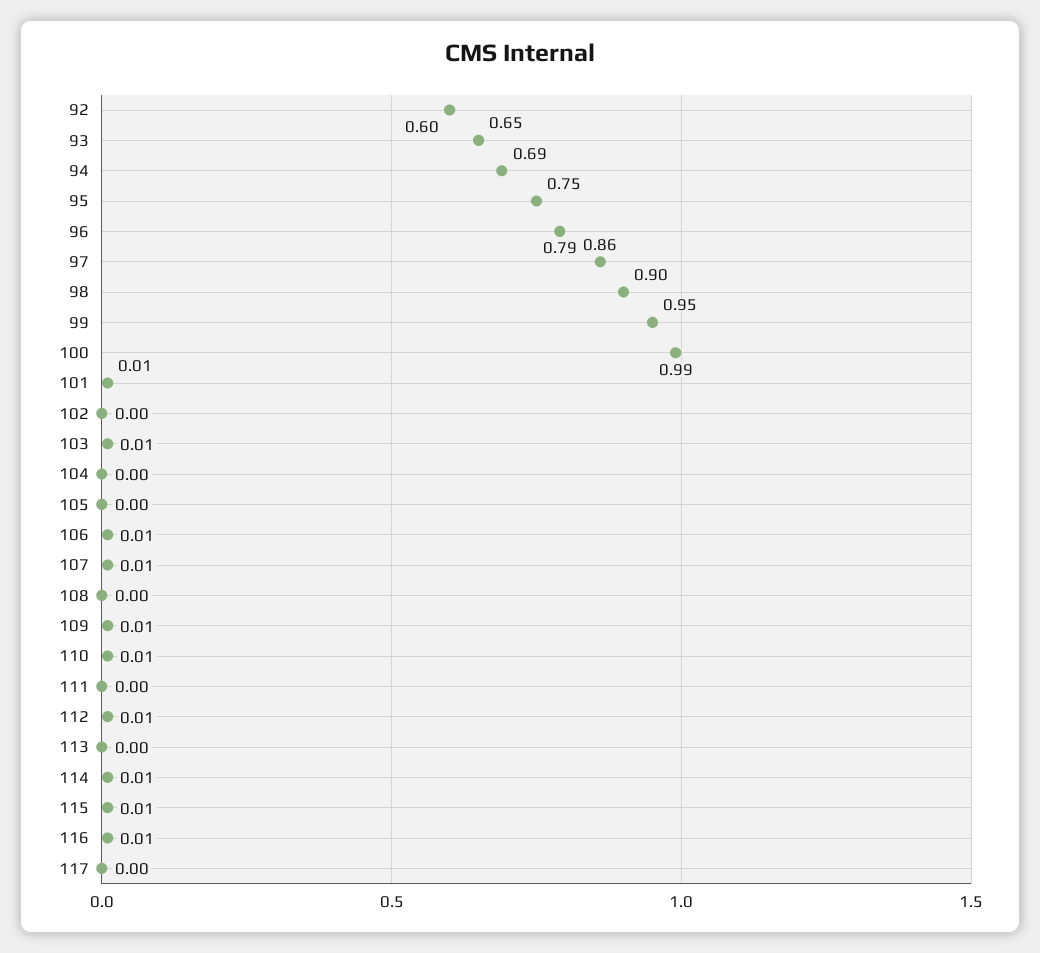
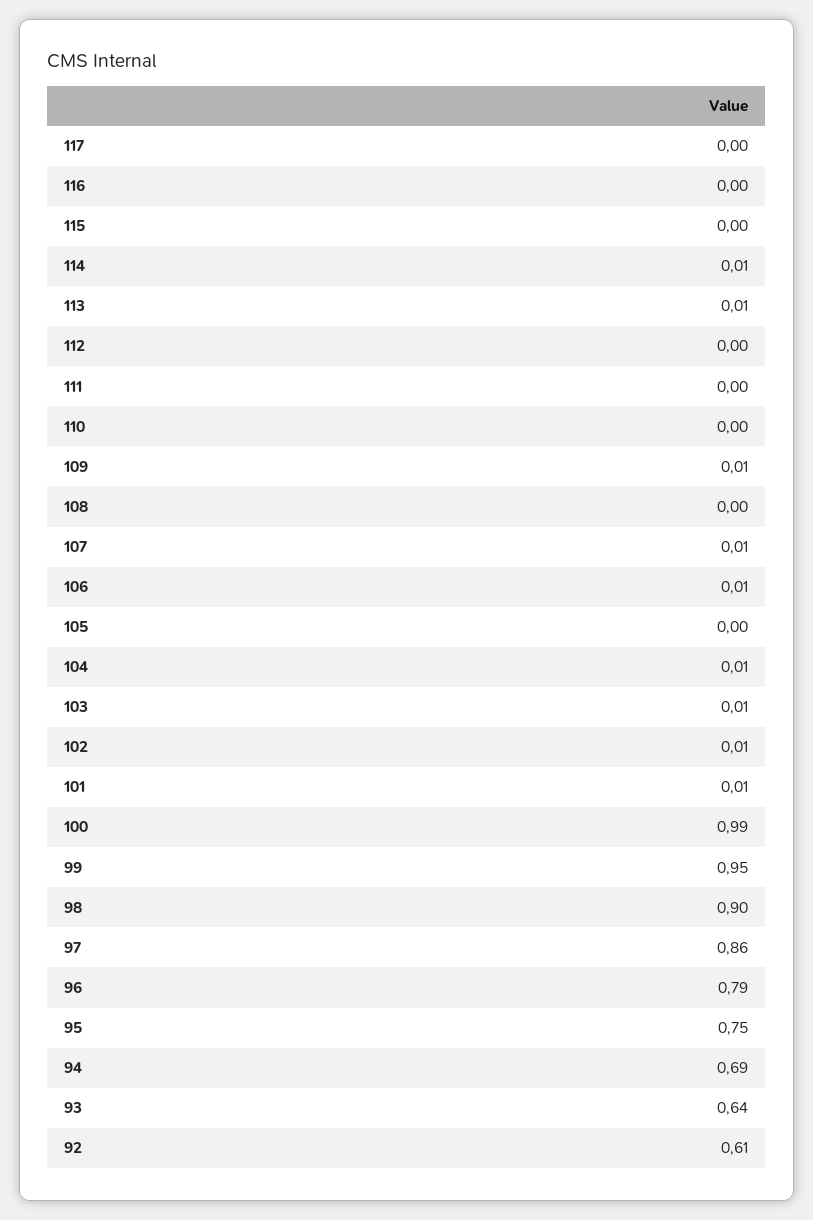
  {
-   "92": 0.6,
+   "92": 0.61,
-   "93": 0.65,
+   "93": 0.64,
    "94": 0.69,
    "95": 0.75,
    "96": 0.79,
    "97": 0.86,
    "98": 0.9,
    "99": 0.95,
    "100": 0.99,
    "101": 0.01,
-   "102": 0,
+   "102": 0.01,
    "103": 0.01,
-   "104": 0,
+   "104": 0.01,
    "105": 0,
    "106": 0.01,
    "107": 0.01,
    "108": 0,
    "109": 0.01,
-   "110": 0.01,
+   "110": 0,
    "111": 0,
-   "112": 0.01,
+   "112": 0,
-   "113": 0,
+   "113": 0.01,
    "114": 0.01,
-   "115": 0.01,
+   "115": 0,
-   "116": 0.01,
+   "116": 0,
    "117": 0
  }

